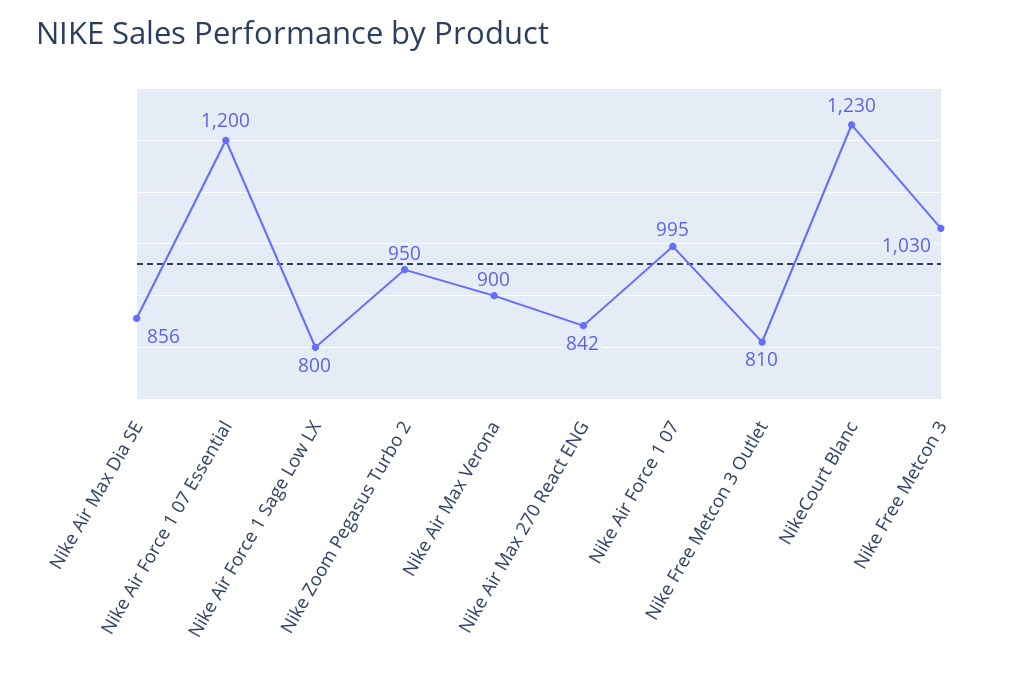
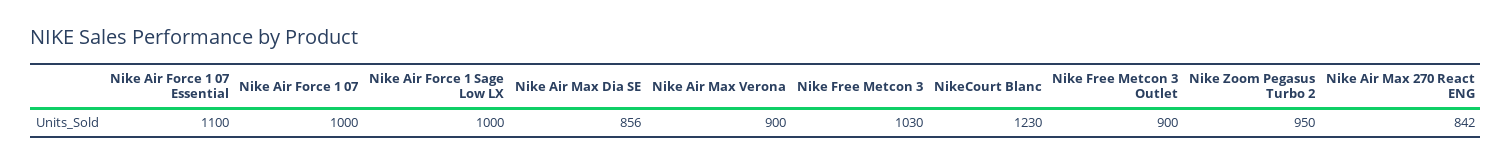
  {
    "Nike Air Max Dia SE": 856,
-   "Nike Air Force 1 07 Essential": 1200,
+   "Nike Air Force 1 07 Essential": 1100,
-   "Nike Air Force 1 Sage Low LX": 800,
+   "Nike Air Force 1 Sage Low LX": 1000,
    "Nike Zoom Pegasus Turbo 2": 950,
    "Nike Air Max Verona": 900,
    "Nike Air Max 270 React ENG": 842,
-   "Nike Air Force 1 07": 995,
+   "Nike Air Force 1 07": 1000,
-   "Nike Free Metcon 3 Outlet": 810,
+   "Nike Free Metcon 3 Outlet": 900,
    "NikeCourt Blanc": 1230,
    "Nike Free Metcon 3": 1030
  }

